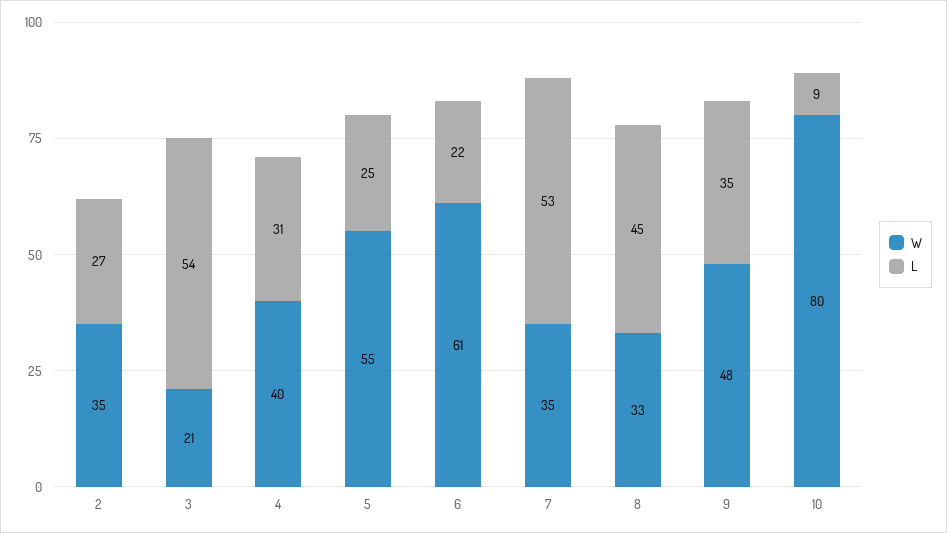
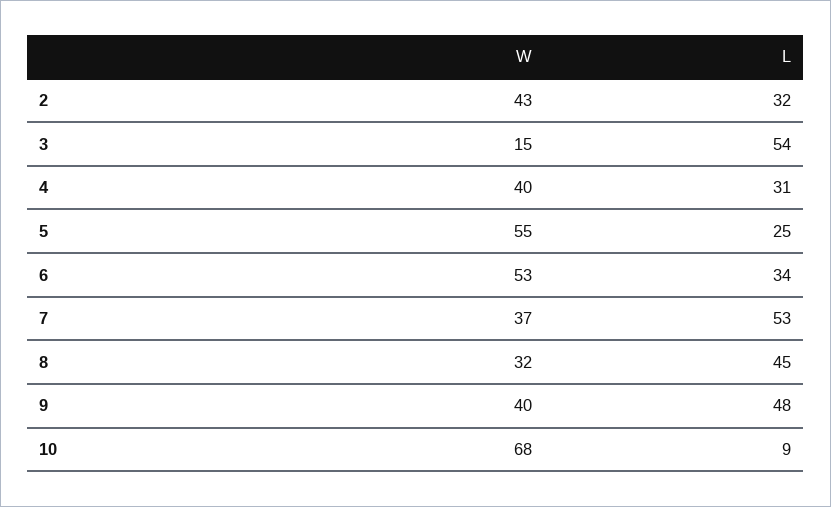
  {
    "W": {
-     "2": 35,
+     "2": 43,
-     "3": 21,
+     "3": 15,
      "4": 40,
      "5": 55,
-     "6": 61,
+     "6": 53,
-     "7": 35,
+     "7": 37,
-     "8": 33,
+     "8": 32,
-     "9": 48,
+     "9": 40,
-     "10": 80
+     "10": 68
    },
    "L": {
-     "2": 27,
+     "2": 32,
      "3": 54,
      "4": 31,
      "5": 25,
-     "6": 22,
+     "6": 34,
      "7": 53,
      "8": 45,
-     "9": 35,
+     "9": 48,
      "10": 9
    }
  }

